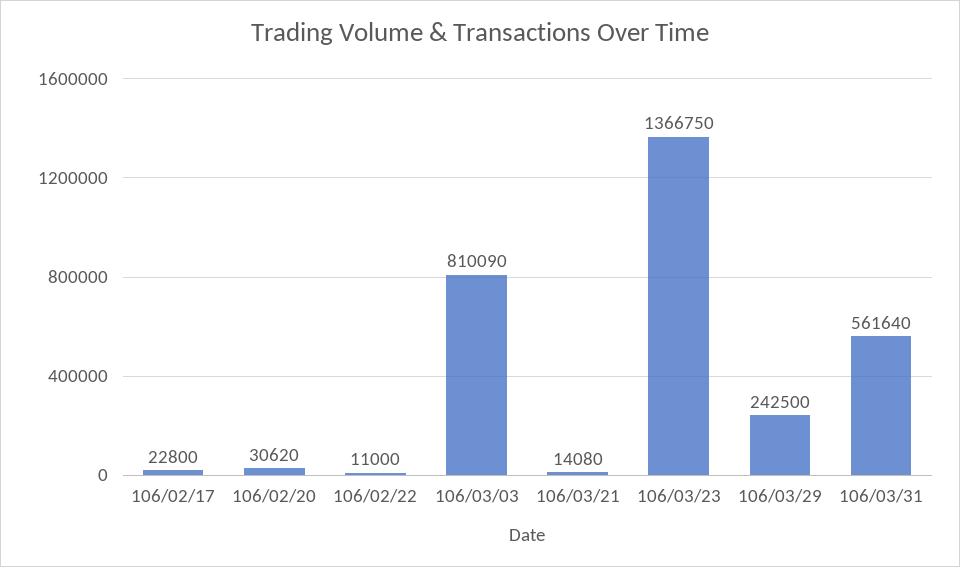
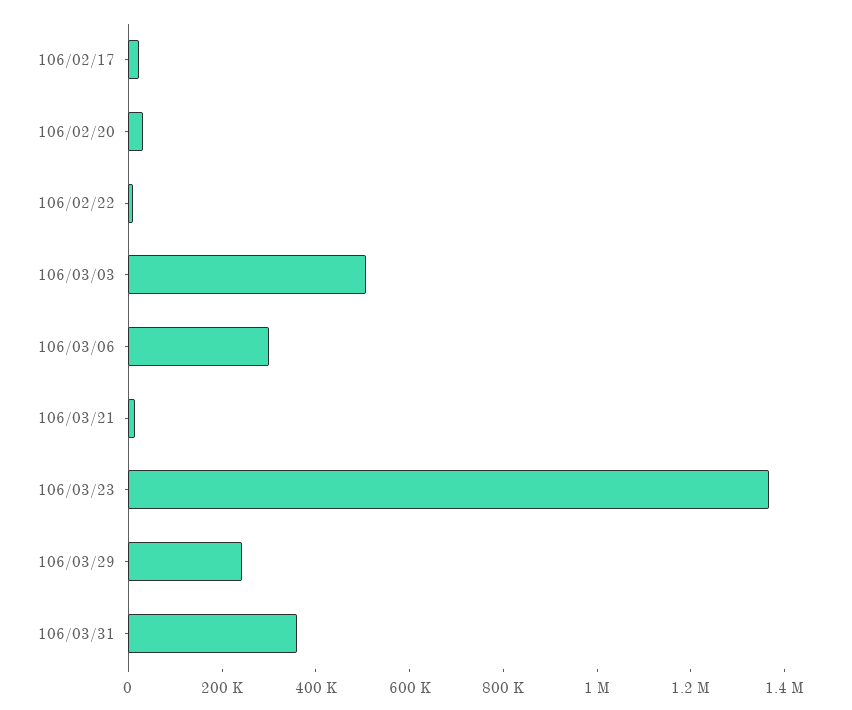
  {
    "106/02/17": 22800,
    "106/02/20": 30620,
    "106/02/22": 11000,
-   "106/03/03": 810090,
+   "106/03/03": 500000,
    "106/03/21": 14080,
    "106/03/23": 1366750,
    "106/03/29": 242500,
-   "106/03/31": 561640
+   "106/03/31": 350000,
+   "106/03/06": 300000
  }

